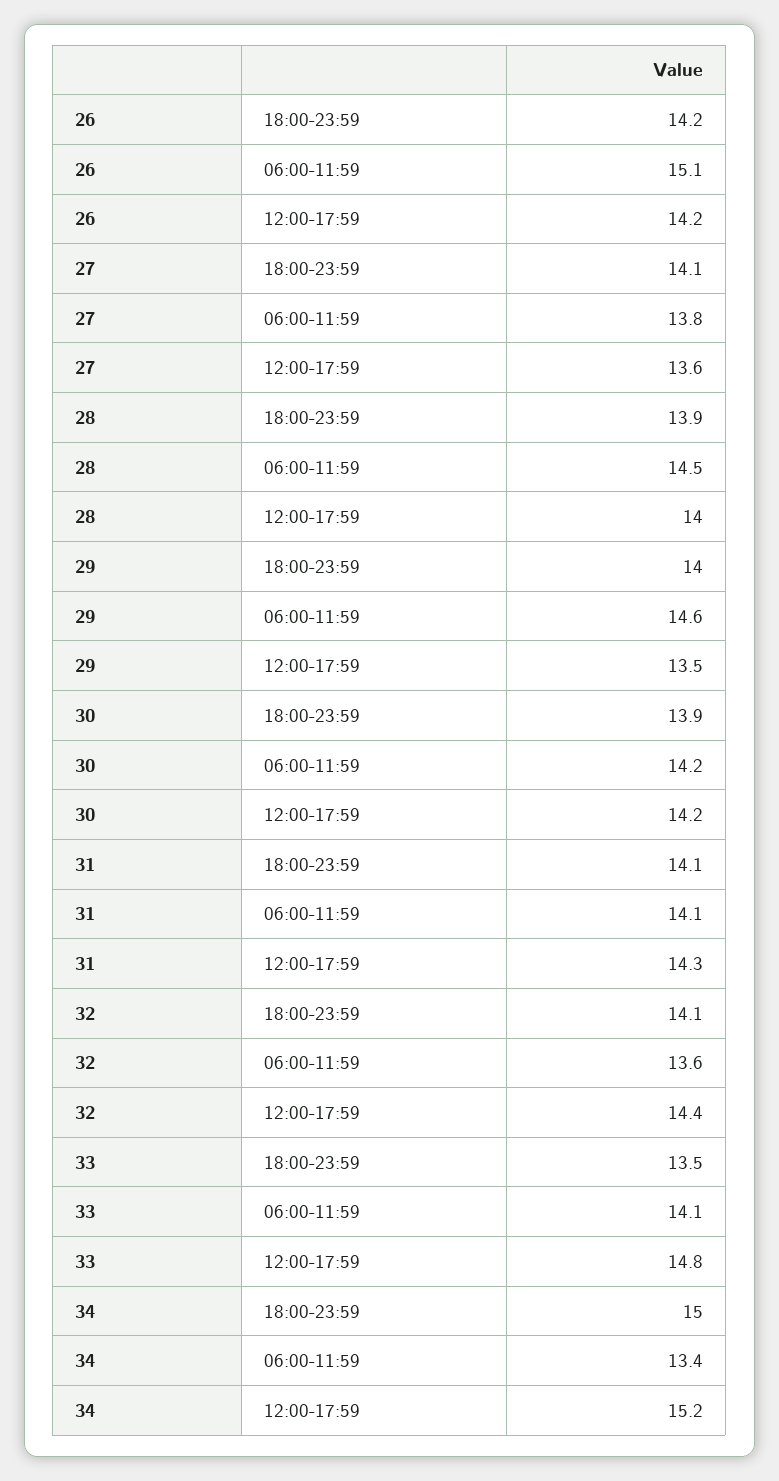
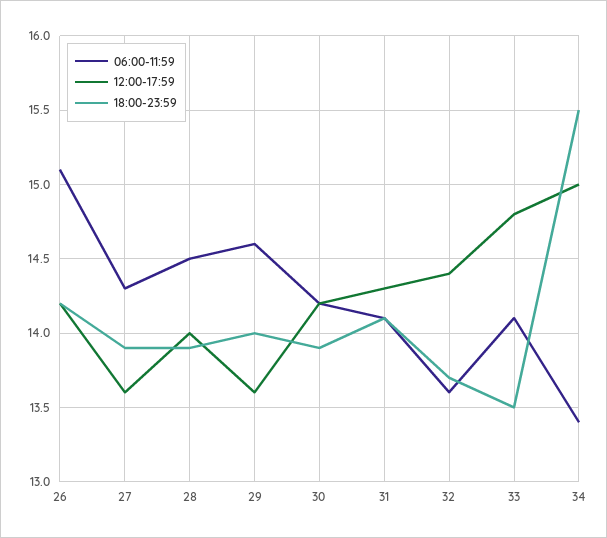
  {
    "18:00-23:59": {
      "26": 14.2,
-     "27": 14.1,
+     "27": 13.9,
      "28": 13.9,
      "29": 14,
      "30": 13.9,
      "31": 14.1,
-     "32": 14.1,
+     "32": 13.7,
      "33": 13.5,
-     "34": 15
+     "34": 15.5
    },
    "06:00-11:59": {
      "26": 15.1,
-     "27": 13.8,
+     "27": 14.3,
      "28": 14.5,
      "29": 14.6,
      "30": 14.2,
      "31": 14.1,
      "32": 13.6,
      "33": 14.1,
      "34": 13.4
    },
    "12:00-17:59": {
      "26": 14.2,
      "27": 13.6,
      "28": 14,
-     "29": 13.5,
+     "29": 13.6,
      "30": 14.2,
      "31": 14.3,
      "32": 14.4,
      "33": 14.8,
-     "34": 15.2
+     "34": 15
    }
  }

